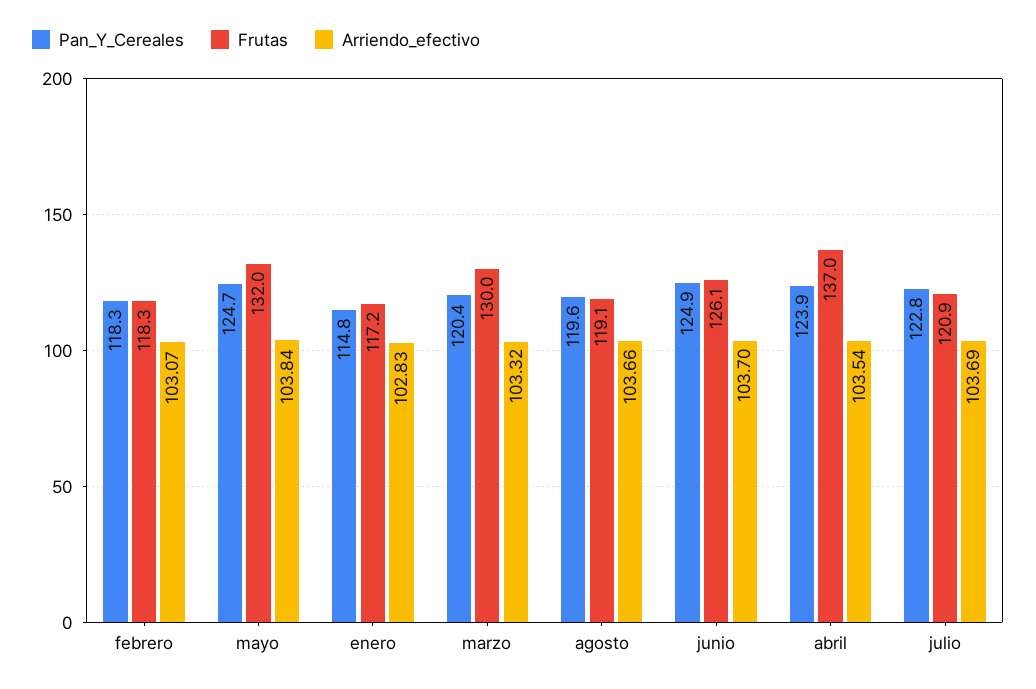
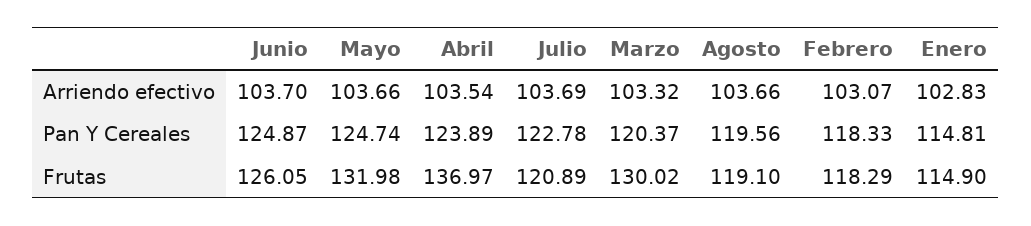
  {
    "Pan_Y_Cereales": {
      "febrero": 118.33,
      "mayo": 124.74,
      "enero": 114.81,
      "marzo": 120.37,
      "agosto": 119.56,
      "junio": 124.87,
      "abril": 123.89,
      "julio": 122.78
    },
    "Frutas": {
      "febrero": 118.29,
      "mayo": 131.98,
-     "enero": 117.2,
+     "enero": 114.9,
      "marzo": 130.02,
      "agosto": 119.1,
      "junio": 126.05,
      "abril": 136.97,
      "julio": 120.89
    },
    "Arriendo_efectivo": {
      "febrero": 103.07,
-     "mayo": 103.84,
+     "mayo": 103.66,
      "enero": 102.83,
      "marzo": 103.32,
      "agosto": 103.66,
      "junio": 103.7,
      "abril": 103.54,
      "julio": 103.69
    }
  }

